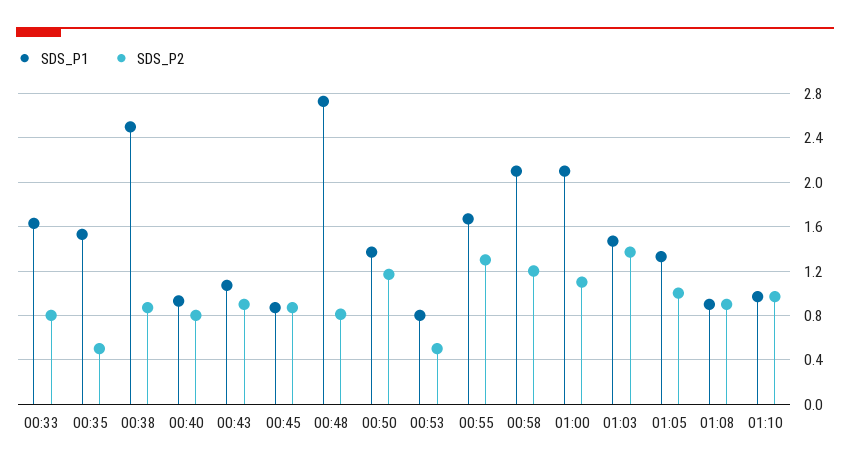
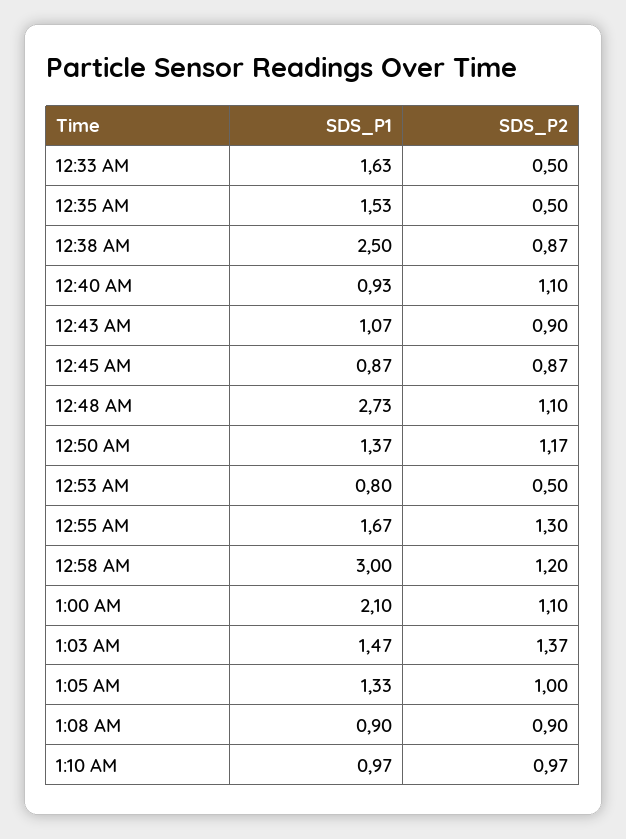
  {
    "SDS_P1": {
      "00:33": 1.63,
      "00:35": 1.53,
      "00:38": 2.5,
      "00:40": 0.93,
      "00:43": 1.07,
      "00:45": 0.87,
      "00:48": 2.73,
      "00:50": 1.37,
      "00:53": 0.8,
      "00:55": 1.67,
-     "00:58": 2.1,
+     "00:58": 3,
      "01:00": 2.1,
      "01:03": 1.47,
      "01:05": 1.33,
      "01:08": 0.9,
      "01:10": 0.97
    },
    "SDS_P2": {
-     "00:33": 0.8,
+     "00:33": 0.5,
      "00:35": 0.5,
      "00:38": 0.87,
-     "00:40": 0.8,
+     "00:40": 1.1,
      "00:43": 0.9,
      "00:45": 0.87,
-     "00:48": 0.8,
+     "00:48": 1.1,
      "00:50": 1.17,
      "00:53": 0.5,
      "00:55": 1.3,
      "00:58": 1.2,
      "01:00": 1.1,
      "01:03": 1.37,
      "01:05": 1,
      "01:08": 0.9,
      "01:10": 0.97
    }
  }

